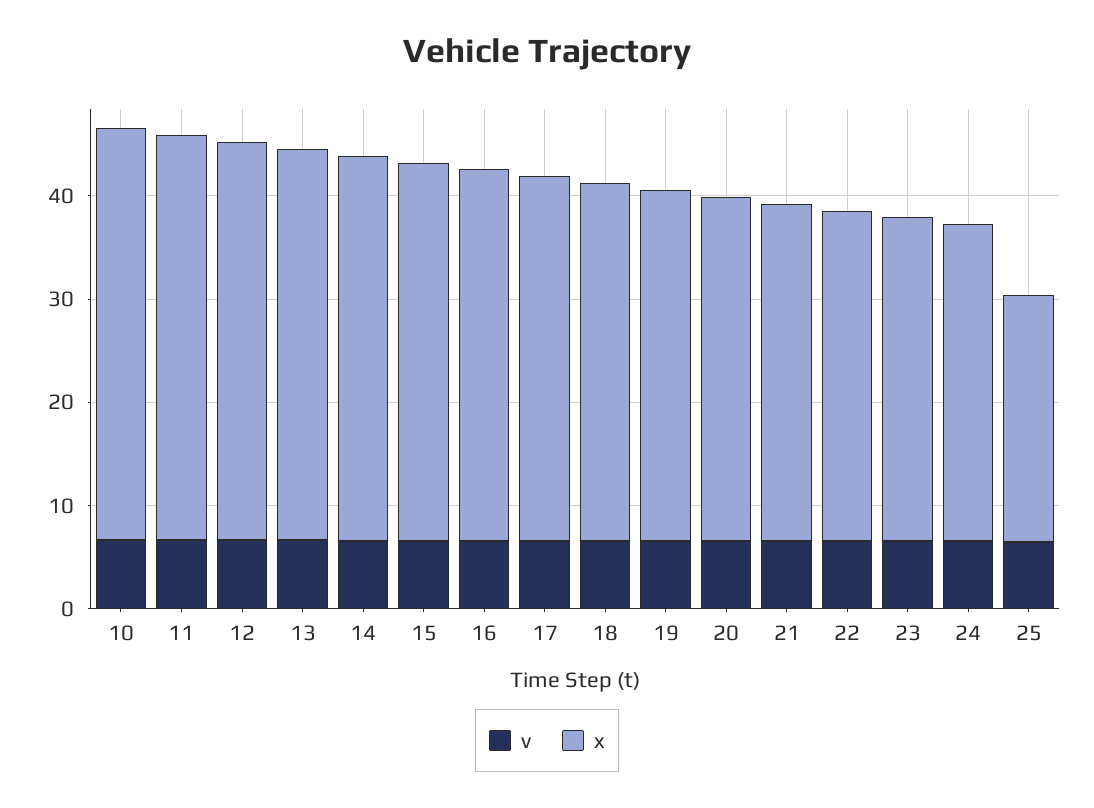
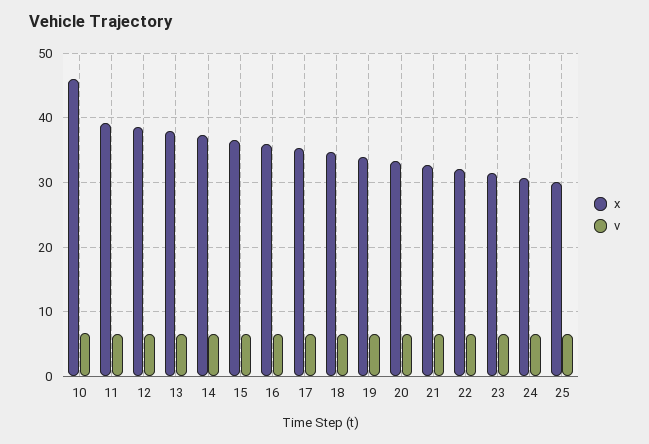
  {
    "v": {
      "10": 7,
      "11": 7,
      "12": 7,
      "13": 7,
      "14": 7,
      "15": 7,
      "16": 7,
      "17": 7,
      "18": 7,
      "19": 7,
      "20": 7,
      "21": 7,
      "22": 7,
      "23": 7,
      "24": 7,
      "25": 7
    },
    "x": {
-     "10": 40,
+     "10": 46,
      "11": 39,
      "12": 39,
      "13": 38,
      "14": 37,
      "15": 37,
      "16": 36,
      "17": 35,
      "18": 35,
      "19": 34,
      "20": 33,
      "21": 33,
      "22": 32,
      "23": 31,
      "24": 31,
-     "25": 24
+     "25": 30
    }
  }

